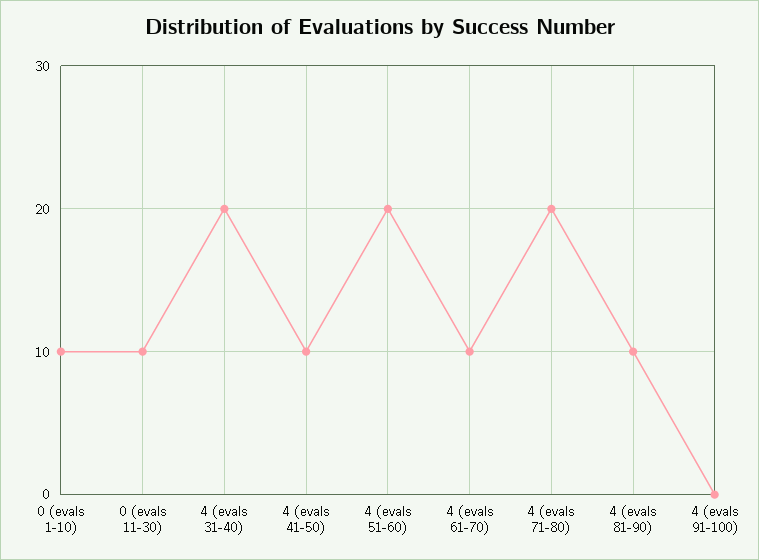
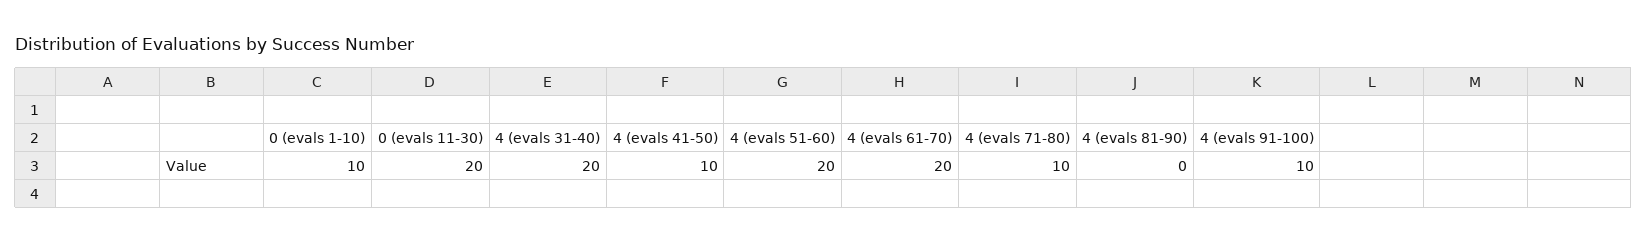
  {
    "0 (evals 1-10)": 10,
-   "0 (evals 11-30)": 10,
+   "0 (evals 11-30)": 20,
    "4 (evals 31-40)": 20,
    "4 (evals 41-50)": 10,
    "4 (evals 51-60)": 20,
-   "4 (evals 61-70)": 10,
+   "4 (evals 61-70)": 20,
-   "4 (evals 71-80)": 20,
+   "4 (evals 71-80)": 10,
-   "4 (evals 81-90)": 10,
+   "4 (evals 81-90)": 0,
-   "4 (evals 91-100)": 0
+   "4 (evals 91-100)": 10
  }

